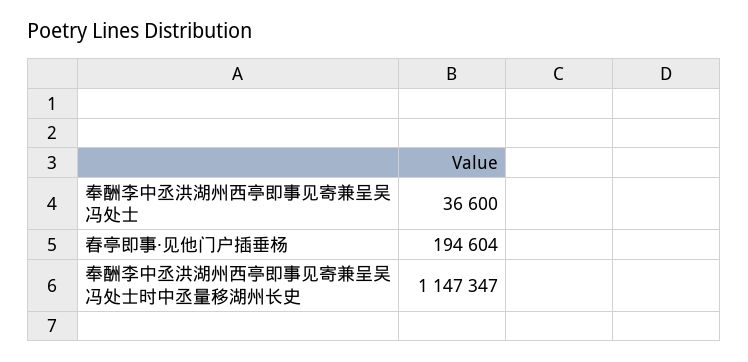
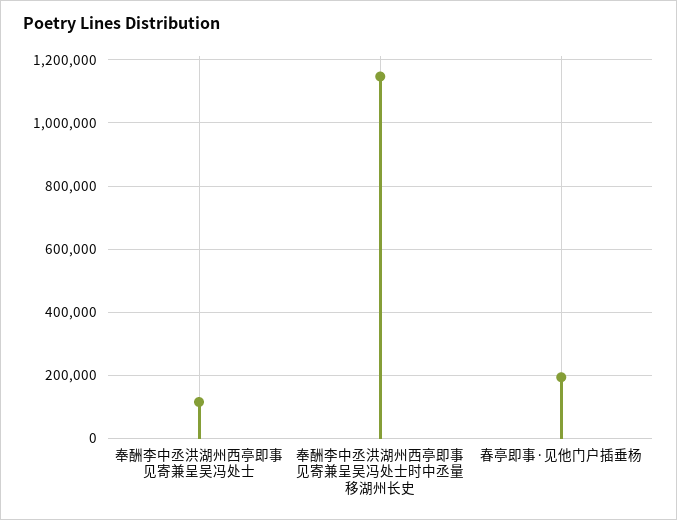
  {
-   "奉酬李中丞洪湖州西亭即事见寄兼呈吴冯处士": 36600,
+   "奉酬李中丞洪湖州西亭即事见寄兼呈吴冯处士": 120000,
    "春亭即事·见他门户插垂杨": 194604,
    "奉酬李中丞洪湖州西亭即事见寄兼呈吴冯处士时中丞量移湖州长史": 1147347
  }

